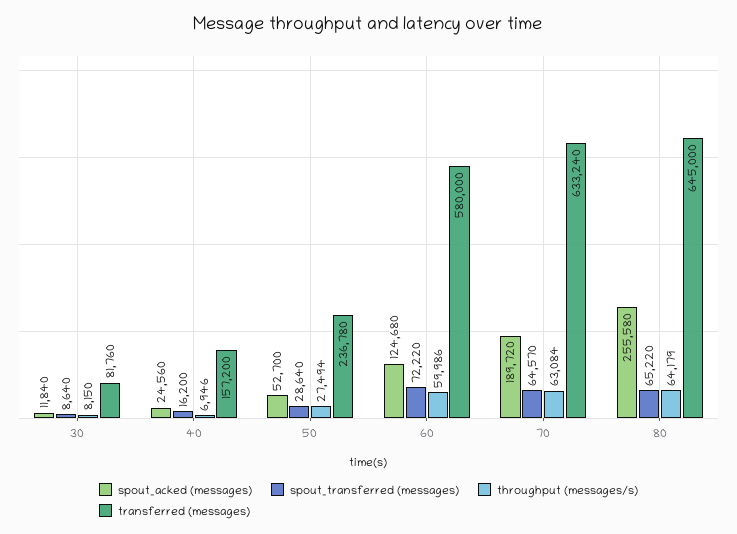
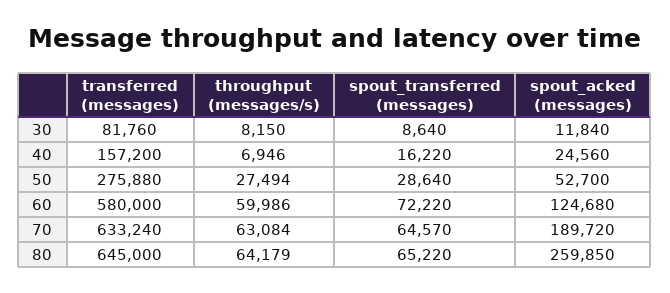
  {
    "spout_acked (messages)": {
      "30": 11840,
      "40": 24560,
      "50": 52700,
      "60": 124680,
      "70": 189720,
-     "80": 255580
+     "80": 259850
    },
    "spout_transferred (messages)": {
      "30": 8640,
-     "40": 16200,
+     "40": 16220,
      "50": 28640,
      "60": 72220,
      "70": 64570,
      "80": 65220
    },
    "throughput (messages/s)": {
      "30": 8150,
      "40": 6946,
      "50": 27494,
      "60": 59986,
      "70": 63084,
      "80": 64179
    },
    "transferred (messages)": {
      "30": 81760,
      "40": 157200,
-     "50": 236780,
+     "50": 275880,
      "60": 580000,
      "70": 633240,
      "80": 645000
    }
  }

